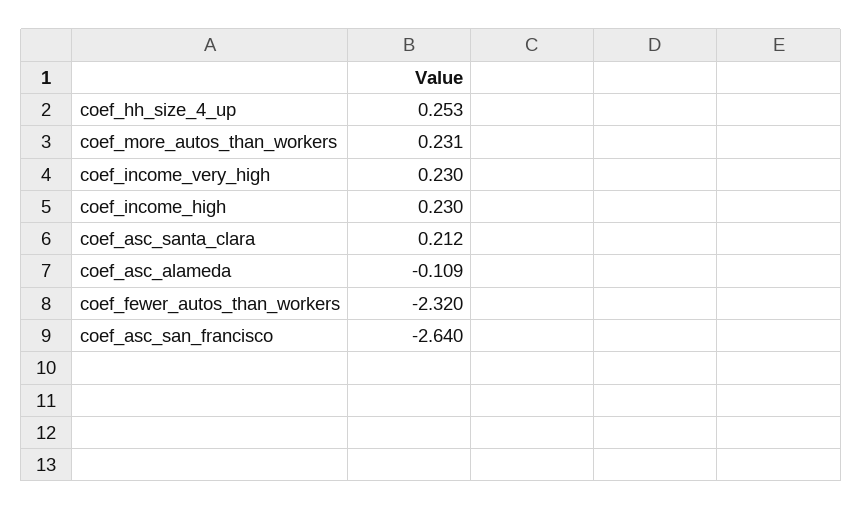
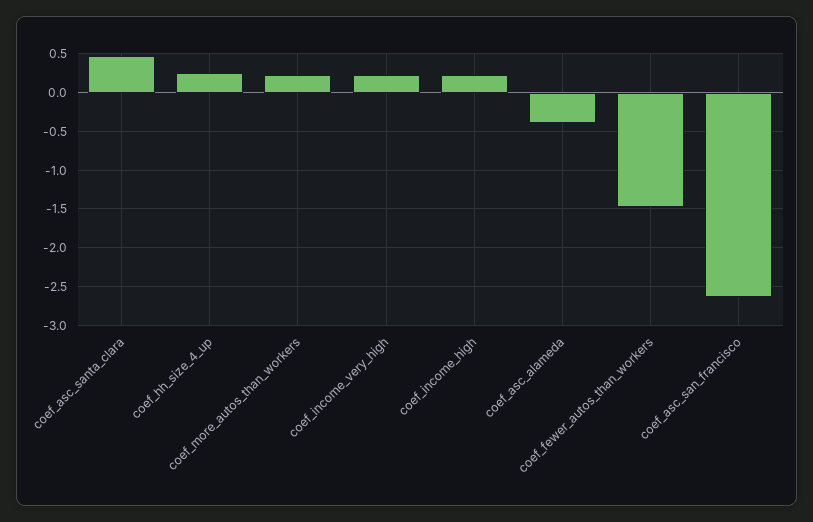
  {
    "coef_hh_size_4_up": 0.253,
    "coef_more_autos_than_workers": 0.231,
    "coef_income_very_high": 0.23,
    "coef_income_high": 0.23,
-   "coef_asc_santa_clara": 0.212,
+   "coef_asc_santa_clara": 0.5,
-   "coef_asc_alameda": -0.109,
+   "coef_asc_alameda": -0.4,
-   "coef_fewer_autos_than_workers": -2.32,
+   "coef_fewer_autos_than_workers": -1.5,
    "coef_asc_san_francisco": -2.64
  }

